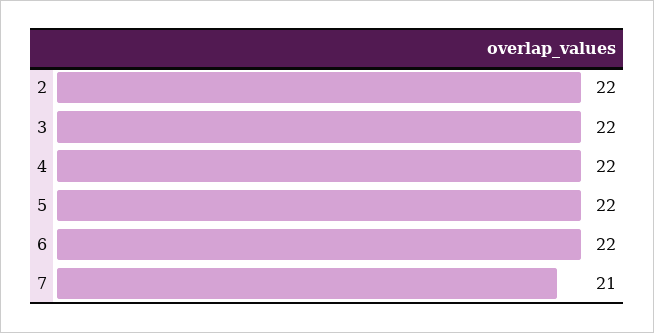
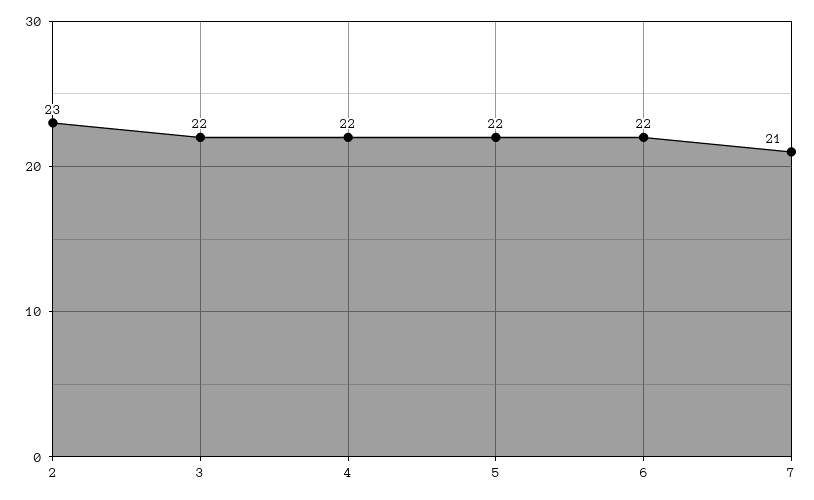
  {
-   "2": 22,
+   "2": 23,
    "3": 22,
    "4": 22,
    "5": 22,
    "6": 22,
    "7": 21
  }

